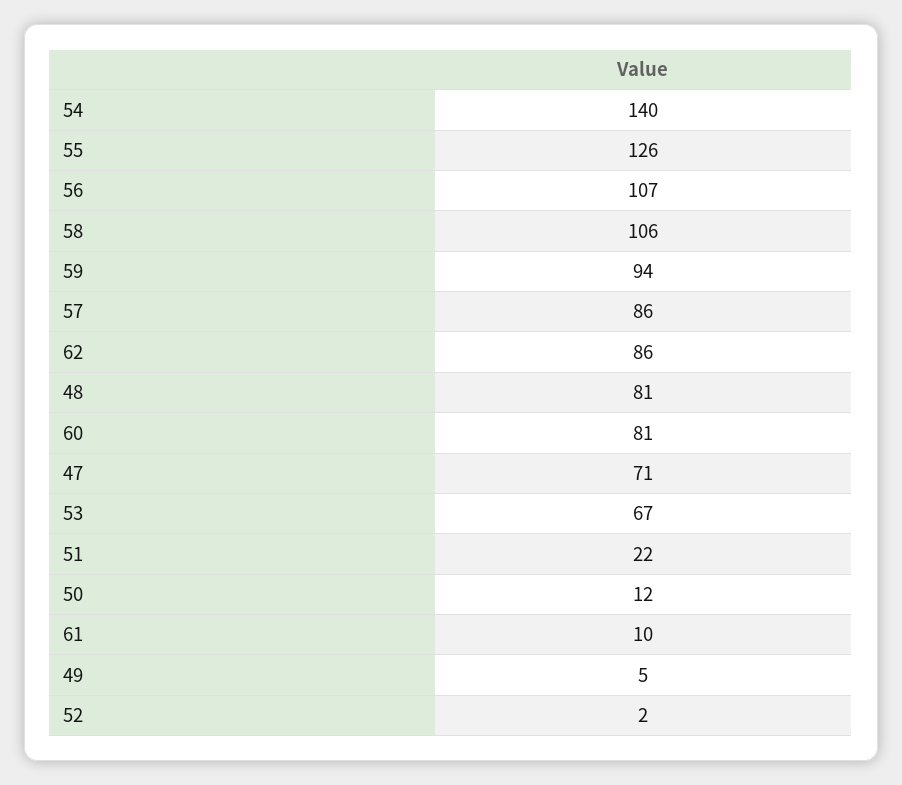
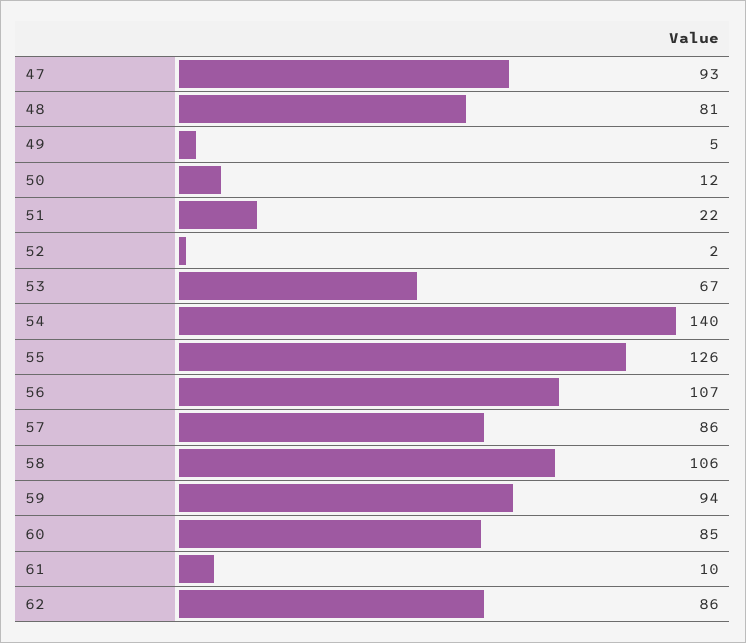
  {
    "54": 140,
    "55": 126,
    "56": 107,
    "58": 106,
    "59": 94,
    "57": 86,
    "62": 86,
    "48": 81,
-   "60": 81,
+   "60": 85,
-   "47": 71,
+   "47": 93,
    "53": 67,
    "51": 22,
    "50": 12,
    "61": 10,
    "49": 5,
    "52": 2
  }

